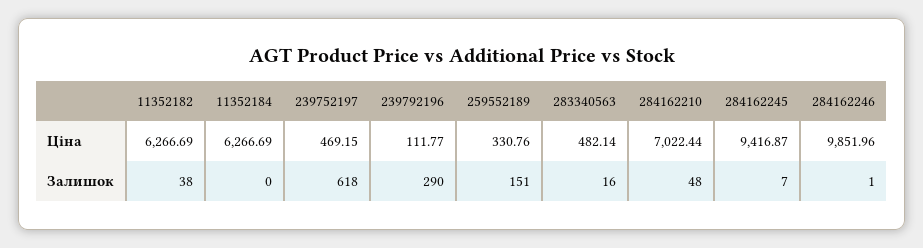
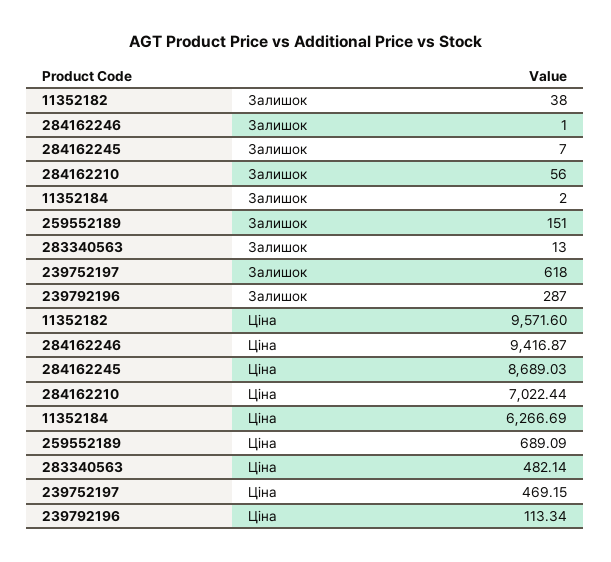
  {
    "11352182": {
-     "Ціна": 6266.69,
+     "Ціна": 9571.6,
      "Залишок": 38
    },
    "11352184": {
      "Ціна": 6266.69,
-     "Залишок": 0
+     "Залишок": 2
    },
    "239752197": {
      "Ціна": 469.15,
      "Залишок": 618
    },
    "239792196": {
-     "Ціна": 111.77,
+     "Ціна": 113.34,
-     "Залишок": 290
+     "Залишок": 287
    },
    "259552189": {
-     "Ціна": 330.76,
+     "Ціна": 689.09,
      "Залишок": 151
    },
    "283340563": {
      "Ціна": 482.14,
-     "Залишок": 16
+     "Залишок": 13
    },
    "284162210": {
      "Ціна": 7022.44,
-     "Залишок": 48
+     "Залишок": 56
    },
    "284162245": {
-     "Ціна": 9416.87,
+     "Ціна": 8689.03,
      "Залишок": 7
    },
    "284162246": {
-     "Ціна": 9851.96,
+     "Ціна": 9416.87,
      "Залишок": 1
    }
  }

